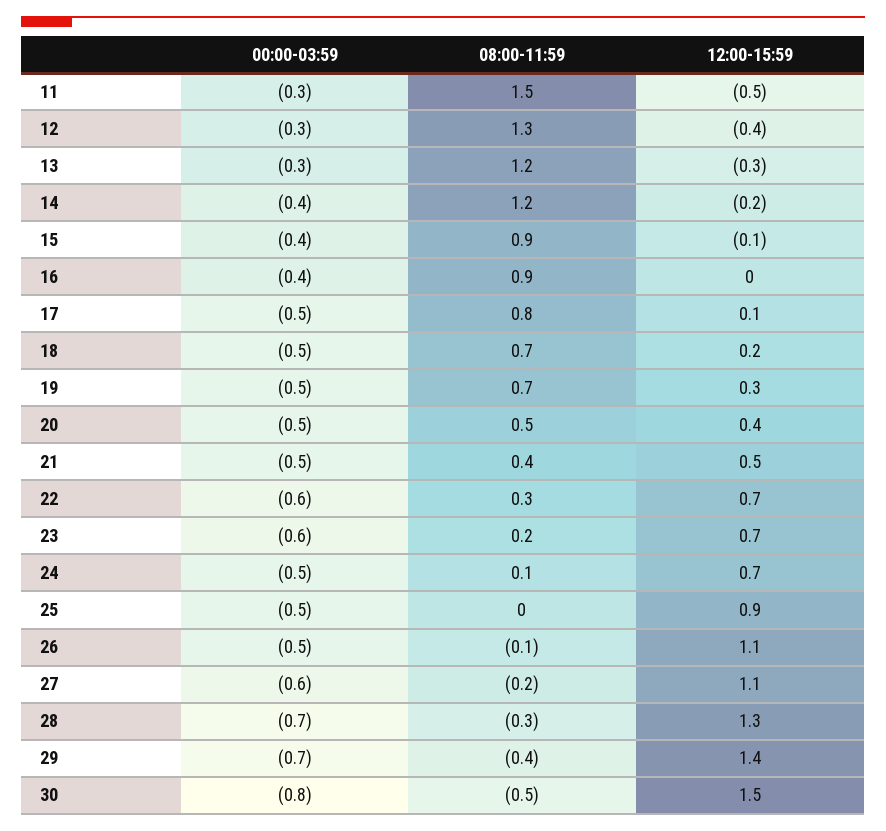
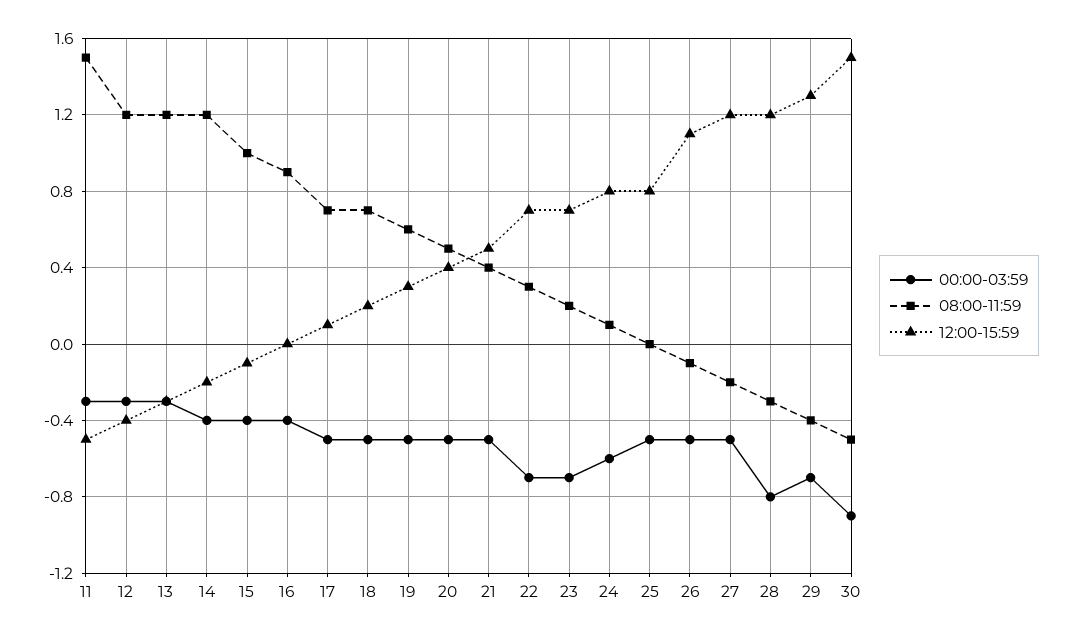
  {
    "00:00-03:59": {
      "11": -0.3,
      "12": -0.3,
      "13": -0.3,
      "14": -0.4,
      "15": -0.4,
      "16": -0.4,
      "17": -0.5,
      "18": -0.5,
      "19": -0.5,
      "20": -0.5,
      "21": -0.5,
-     "22": -0.6,
+     "22": -0.7,
-     "23": -0.6,
+     "23": -0.7,
-     "24": -0.5,
+     "24": -0.6,
      "25": -0.5,
      "26": -0.5,
-     "27": -0.6,
+     "27": -0.5,
-     "28": -0.7,
+     "28": -0.8,
      "29": -0.7,
-     "30": -0.8
+     "30": -0.9
    },
    "08:00-11:59": {
      "11": 1.5,
-     "12": 1.3,
+     "12": 1.2,
      "13": 1.2,
      "14": 1.2,
-     "15": 0.9,
+     "15": 1,
      "16": 0.9,
-     "17": 0.8,
+     "17": 0.7,
      "18": 0.7,
-     "19": 0.7,
+     "19": 0.6,
      "20": 0.5,
      "21": 0.4,
      "22": 0.3,
      "23": 0.2,
      "24": 0.1,
      "25": 0,
      "26": -0.1,
      "27": -0.2,
      "28": -0.3,
      "29": -0.4,
      "30": -0.5
    },
    "12:00-15:59": {
      "11": -0.5,
      "12": -0.4,
      "13": -0.3,
      "14": -0.2,
      "15": -0.1,
      "16": 0,
      "17": 0.1,
      "18": 0.2,
      "19": 0.3,
      "20": 0.4,
      "21": 0.5,
      "22": 0.7,
      "23": 0.7,
-     "24": 0.7,
+     "24": 0.8,
-     "25": 0.9,
+     "25": 0.8,
      "26": 1.1,
-     "27": 1.1,
+     "27": 1.2,
-     "28": 1.3,
+     "28": 1.2,
-     "29": 1.4,
+     "29": 1.3,
      "30": 1.5
    }
  }

